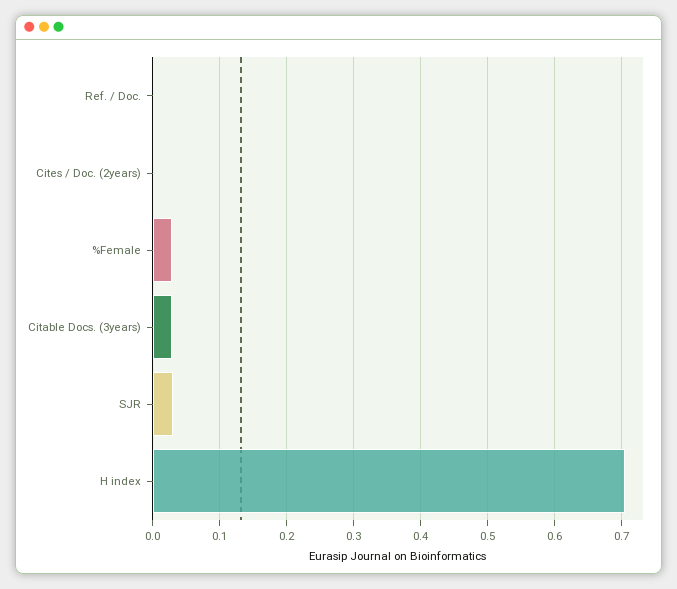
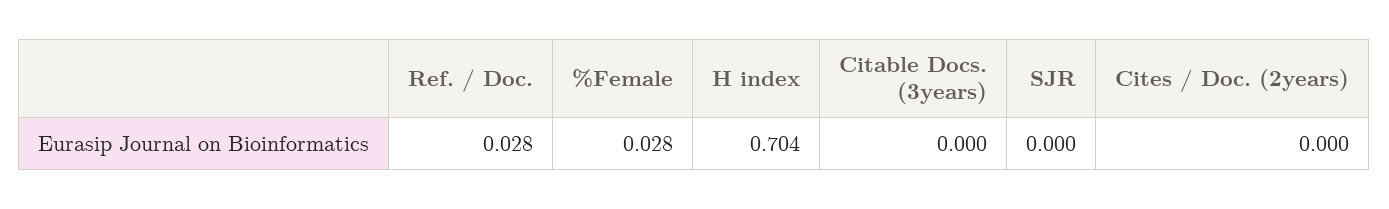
  {
-   "Ref. / Doc.": 0,
+   "Ref. / Doc.": 0.028,
    "Cites / Doc. (2years)": 0,
    "%Female": 0.028,
-   "Citable Docs. (3years)": 0.03,
+   "Citable Docs. (3years)": 0,
-   "SJR": 0.03,
+   "SJR": 0,
    "H index": 0.704
  }

